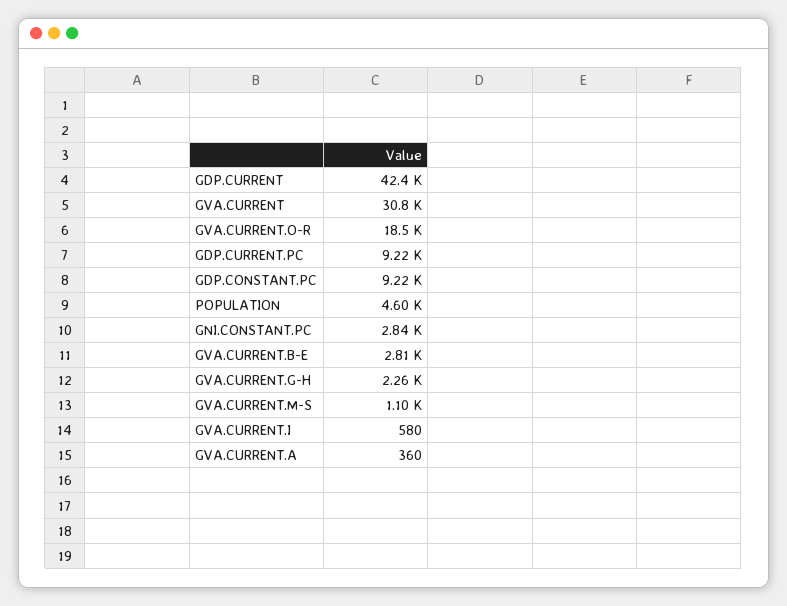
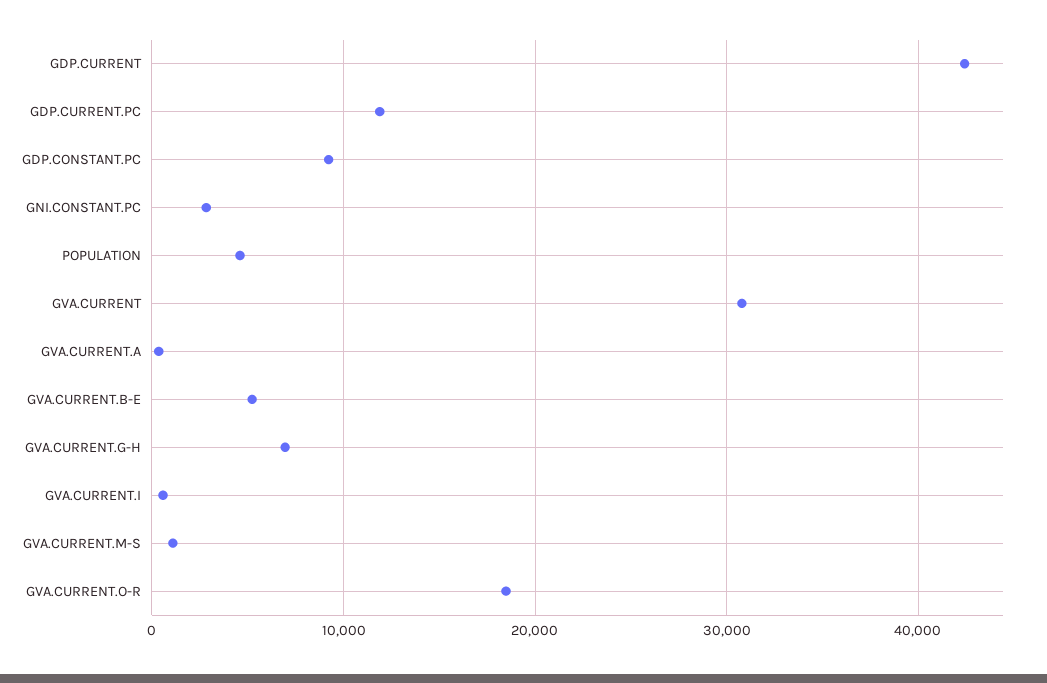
  {
    "GDP.CURRENT": 42400,
    "GVA.CURRENT": 30800,
    "GVA.CURRENT.O-R": 18500,
-   "GDP.CURRENT.PC": 9220,
+   "GDP.CURRENT.PC": 12000,
    "GDP.CONSTANT.PC": 9220,
    "POPULATION": 4600,
    "GNI.CONSTANT.PC": 2840,
-   "GVA.CURRENT.B-E": 2810,
+   "GVA.CURRENT.B-E": 5000,
-   "GVA.CURRENT.G-H": 2260,
+   "GVA.CURRENT.G-H": 7000,
    "GVA.CURRENT.M-S": 1100,
    "GVA.CURRENT.I": 580,
    "GVA.CURRENT.A": 360
  }

